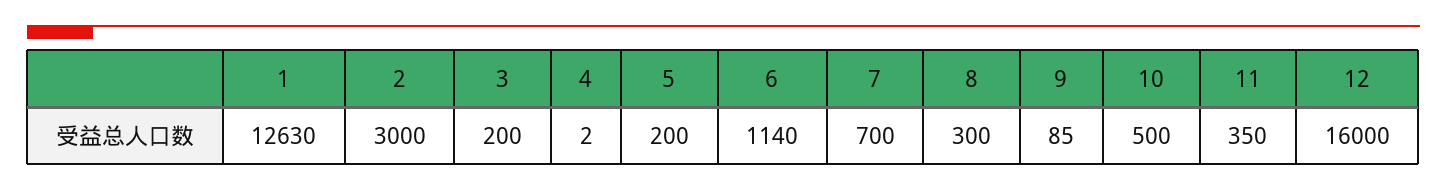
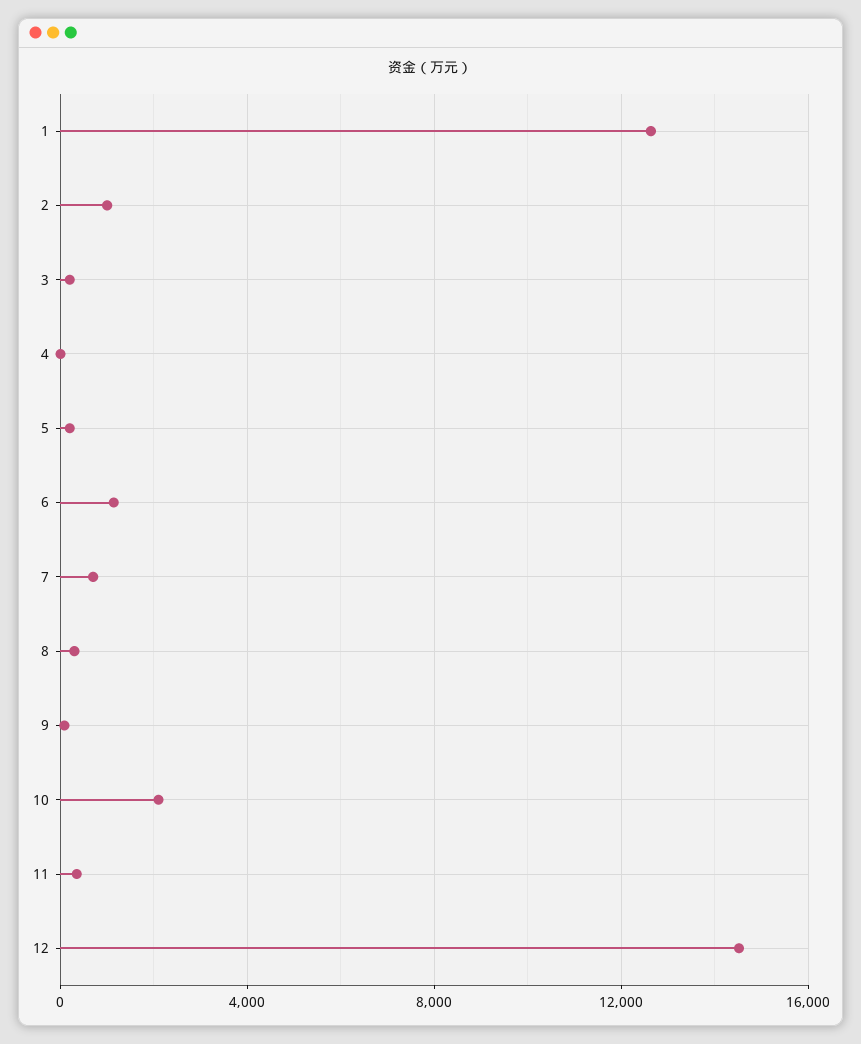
  {
    "1": 12630,
-   "2": 3000,
+   "2": 1000,
    "3": 200,
    "4": 2,
    "5": 200,
    "6": 1140,
    "7": 700,
    "8": 300,
    "9": 85,
-   "10": 500,
+   "10": 2000,
    "11": 350,
-   "12": 16000
+   "12": 14500
  }

